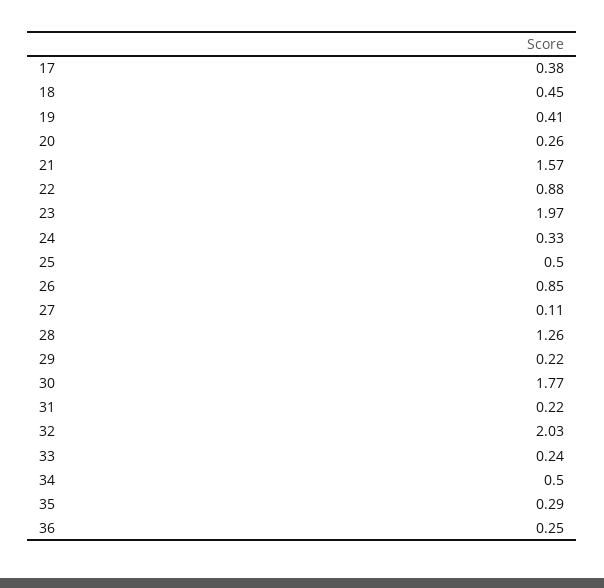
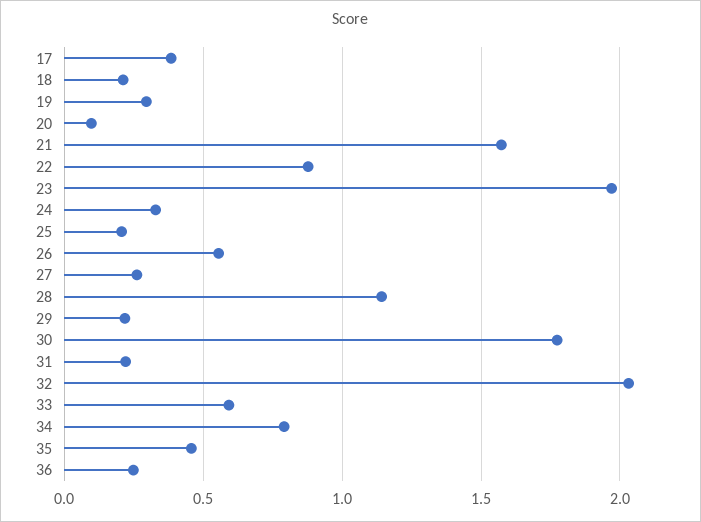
  {
    "17": 0.38,
-   "18": 0.45,
+   "18": 0.2,
-   "19": 0.41,
+   "19": 0.3,
-   "20": 0.26,
+   "20": 0.1,
    "21": 1.57,
    "22": 0.88,
    "23": 1.97,
    "24": 0.33,
-   "25": 0.5,
+   "25": 0.2,
-   "26": 0.85,
+   "26": 0.55,
-   "27": 0.11,
+   "27": 0.25,
-   "28": 1.26,
+   "28": 1.15,
    "29": 0.22,
    "30": 1.77,
    "31": 0.22,
    "32": 2.03,
-   "33": 0.24,
+   "33": 0.6,
-   "34": 0.5,
+   "34": 0.8,
-   "35": 0.29,
+   "35": 0.45,
    "36": 0.25
  }

